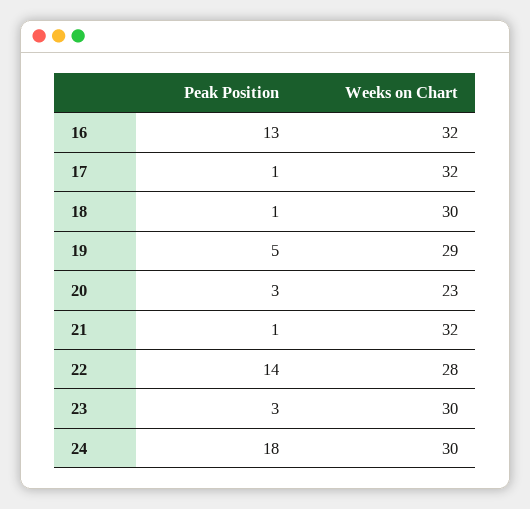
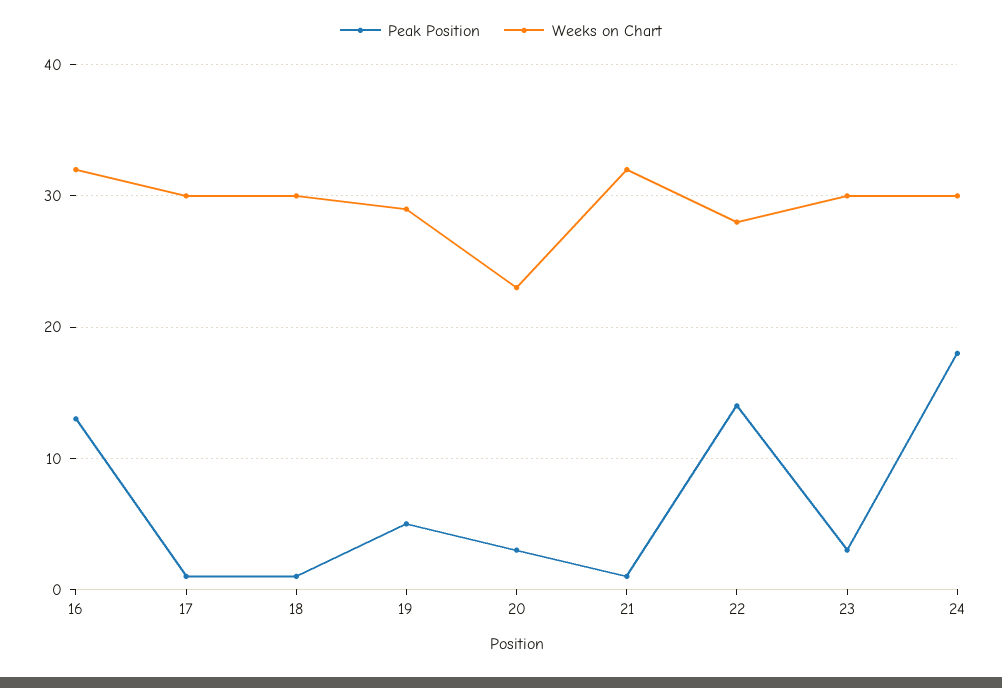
  {
    "Peak Position": {
      "16": 13,
      "17": 1,
      "18": 1,
      "19": 5,
      "20": 3,
      "21": 1,
      "22": 14,
      "23": 3,
      "24": 18
    },
    "Weeks on Chart": {
      "16": 32,
-     "17": 32,
+     "17": 30,
      "18": 30,
      "19": 29,
      "20": 23,
      "21": 32,
      "22": 28,
      "23": 30,
      "24": 30
    }
  }

